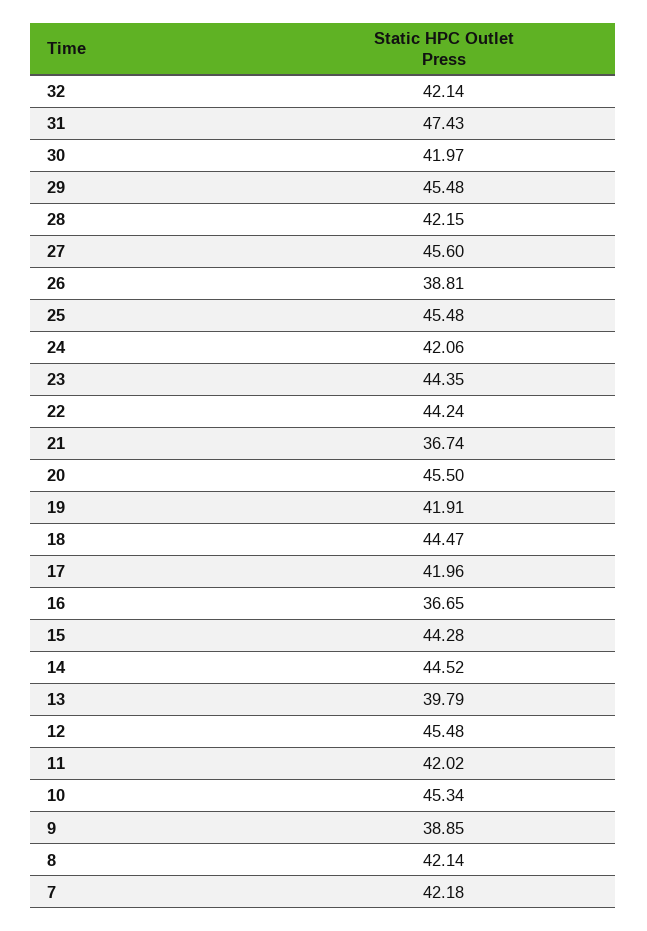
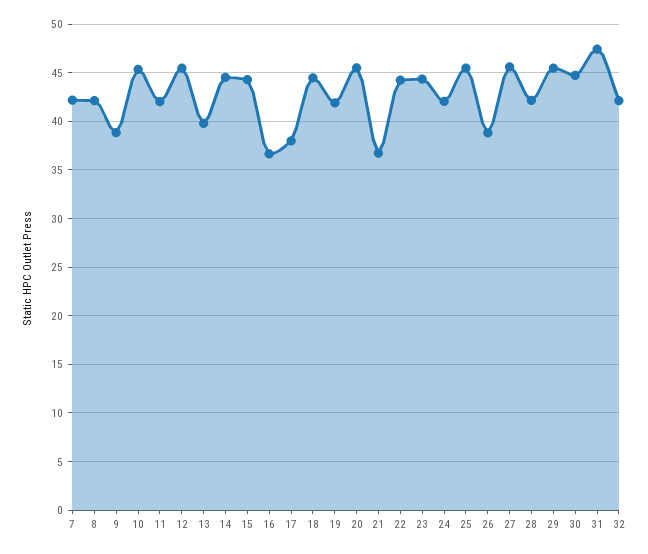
  {
    "32": 42.14,
    "31": 47.43,
-   "30": 41.97,
+   "30": 45,
    "29": 45.48,
    "28": 42.15,
    "27": 45.6,
    "26": 38.81,
    "25": 45.48,
    "24": 42.06,
    "23": 44.35,
    "22": 44.24,
    "21": 36.74,
    "20": 45.5,
    "19": 41.91,
    "18": 44.47,
-   "17": 41.96,
+   "17": 38,
    "16": 36.65,
    "15": 44.28,
    "14": 44.52,
    "13": 39.79,
    "12": 45.48,
    "11": 42.02,
    "10": 45.34,
    "9": 38.85,
    "8": 42.14,
    "7": 42.18
  }

